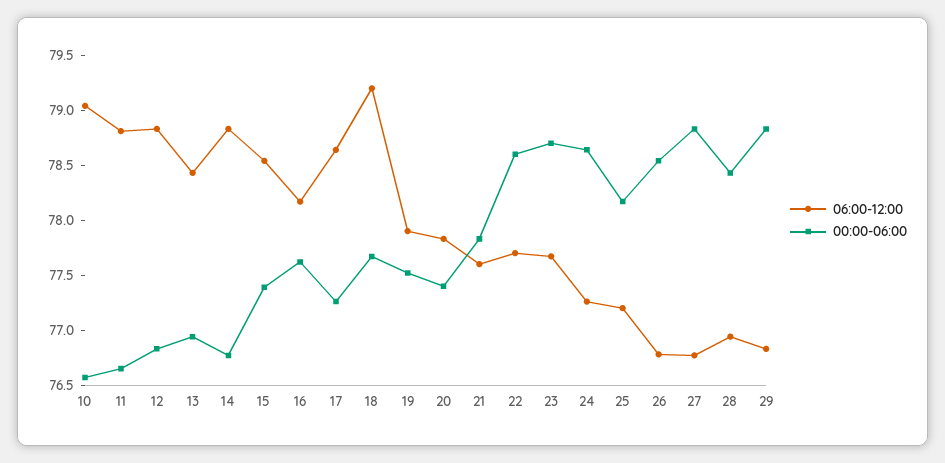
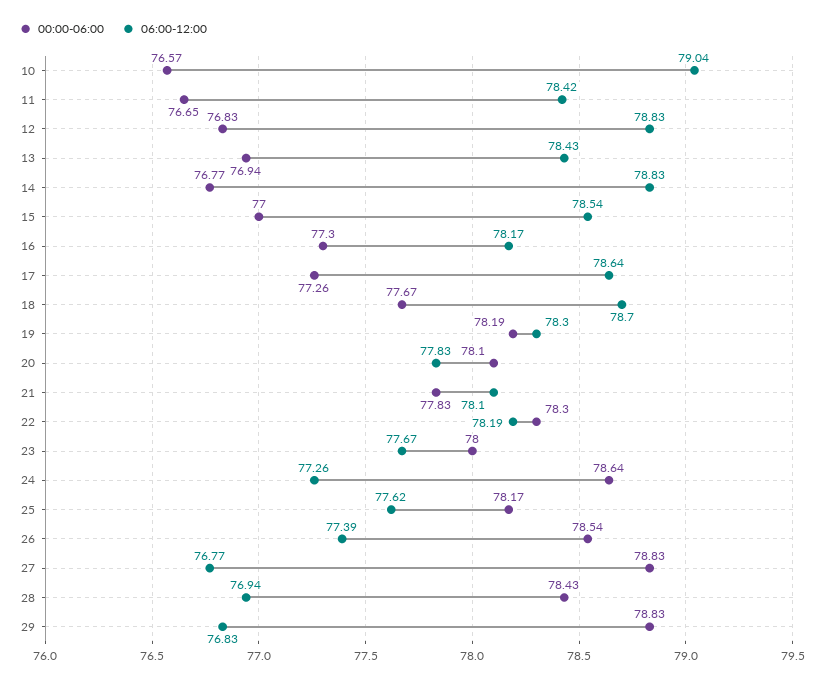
  {
    "06:00-12:00": {
      "10": 79.04,
-     "11": 78.8,
+     "11": 78.42,
      "12": 78.83,
      "13": 78.43,
      "14": 78.83,
      "15": 78.54,
      "16": 78.17,
      "17": 78.64,
-     "18": 79.2,
+     "18": 78.7,
-     "19": 77.9,
+     "19": 78.3,
      "20": 77.83,
-     "21": 77.6,
+     "21": 78.1,
-     "22": 77.7,
+     "22": 78.19,
      "23": 77.67,
      "24": 77.26,
-     "25": 77.2,
+     "25": 77.62,
-     "26": 76.8,
+     "26": 77.39,
      "27": 76.77,
      "28": 76.94,
      "29": 76.83
    },
    "00:00-06:00": {
      "10": 76.57,
      "11": 76.65,
      "12": 76.83,
      "13": 76.94,
      "14": 76.77,
-     "15": 77.4,
+     "15": 77,
-     "16": 77.6,
+     "16": 77.3,
      "17": 77.26,
      "18": 77.67,
-     "19": 77.5,
+     "19": 78.19,
-     "20": 77.4,
+     "20": 78.1,
      "21": 77.83,
-     "22": 78.6,
+     "22": 78.3,
-     "23": 78.7,
+     "23": 78,
      "24": 78.64,
      "25": 78.17,
      "26": 78.54,
      "27": 78.83,
      "28": 78.43,
      "29": 78.83
    }
  }

